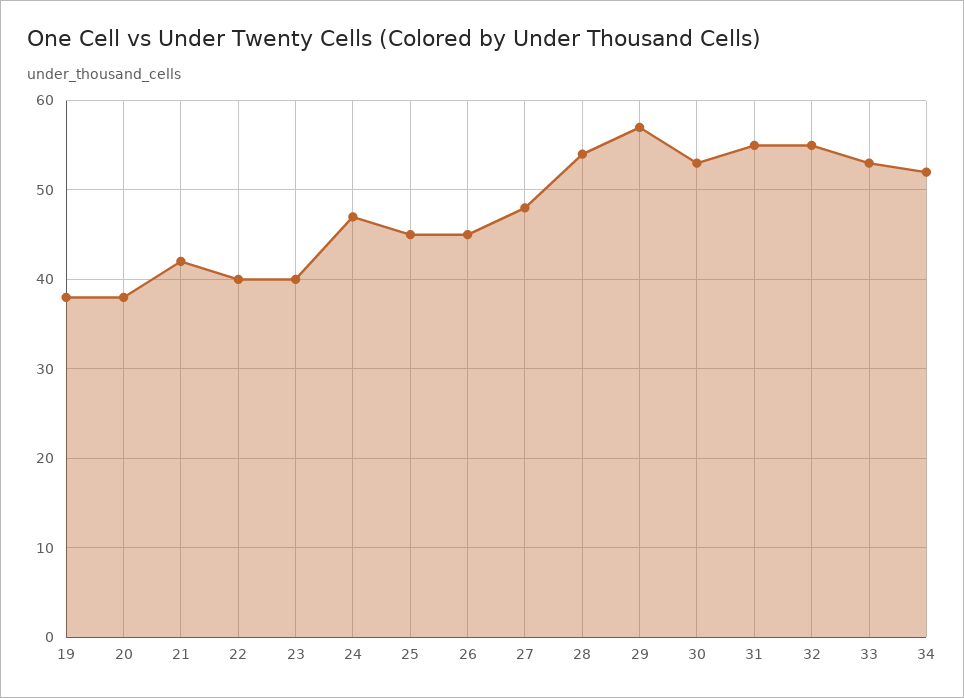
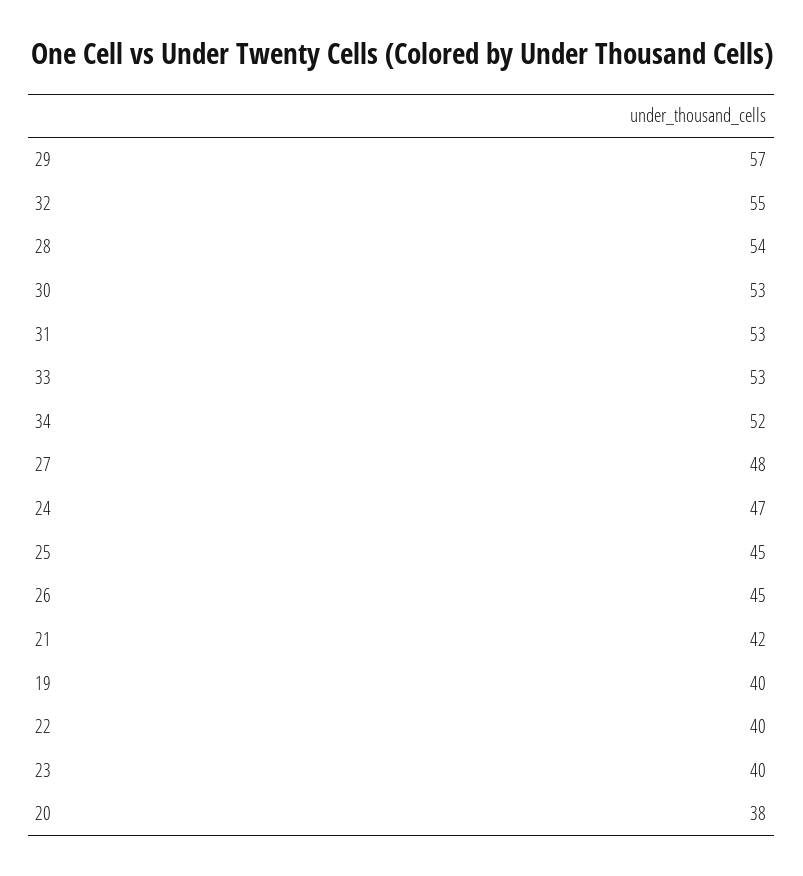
  {
-   "19": 38,
+   "19": 40,
    "20": 38,
    "21": 42,
    "22": 40,
    "23": 40,
    "24": 47,
    "25": 45,
    "26": 45,
    "27": 48,
    "28": 54,
    "29": 57,
    "30": 53,
-   "31": 55,
+   "31": 53,
    "32": 55,
    "33": 53,
    "34": 52
  }

